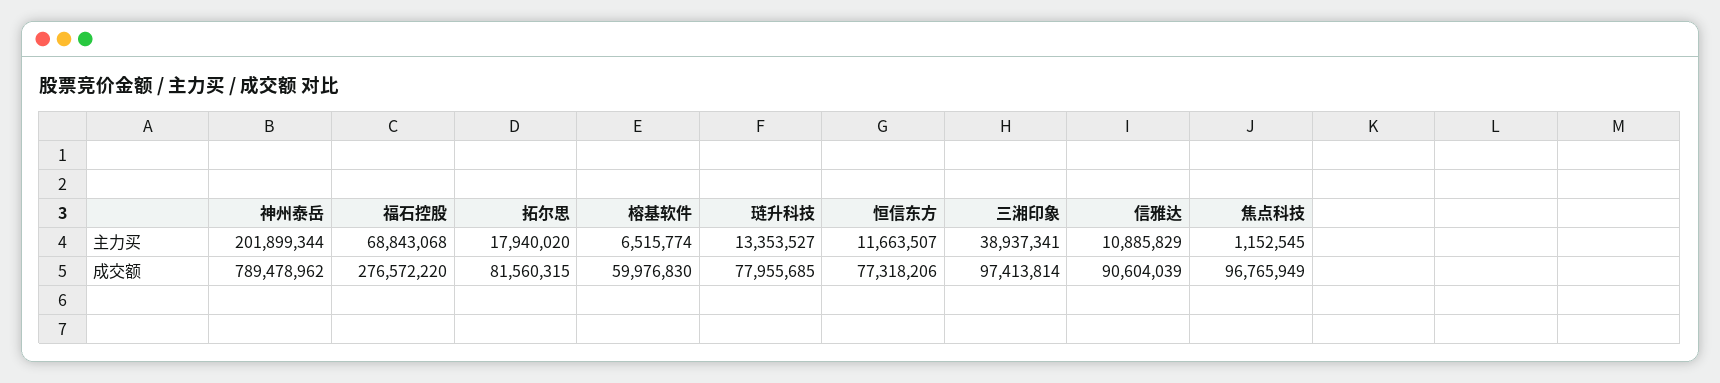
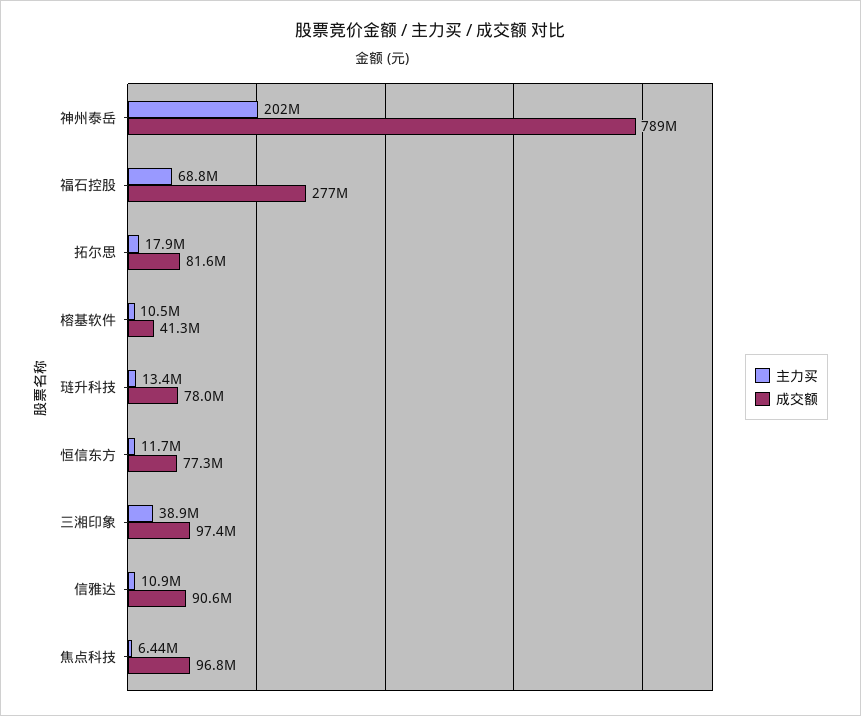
  {
    "主力买": {
      "神州泰岳": 201899344,
      "福石控股": 68843068,
      "拓尔思": 17940020,
-     "榕基软件": 6515774,
+     "榕基软件": 10500000,
      "琏升科技": 13353527,
      "恒信东方": 11663507,
      "三湘印象": 38937341,
      "信雅达": 10885829,
-     "焦点科技": 1152545
+     "焦点科技": 6440000
    },
    "成交额": {
      "神州泰岳": 789478962,
      "福石控股": 276572220,
      "拓尔思": 81560315,
-     "榕基软件": 59976830,
+     "榕基软件": 41300000,
      "琏升科技": 77955685,
      "恒信东方": 77318206,
      "三湘印象": 97413814,
      "信雅达": 90604039,
      "焦点科技": 96765949
    }
  }

